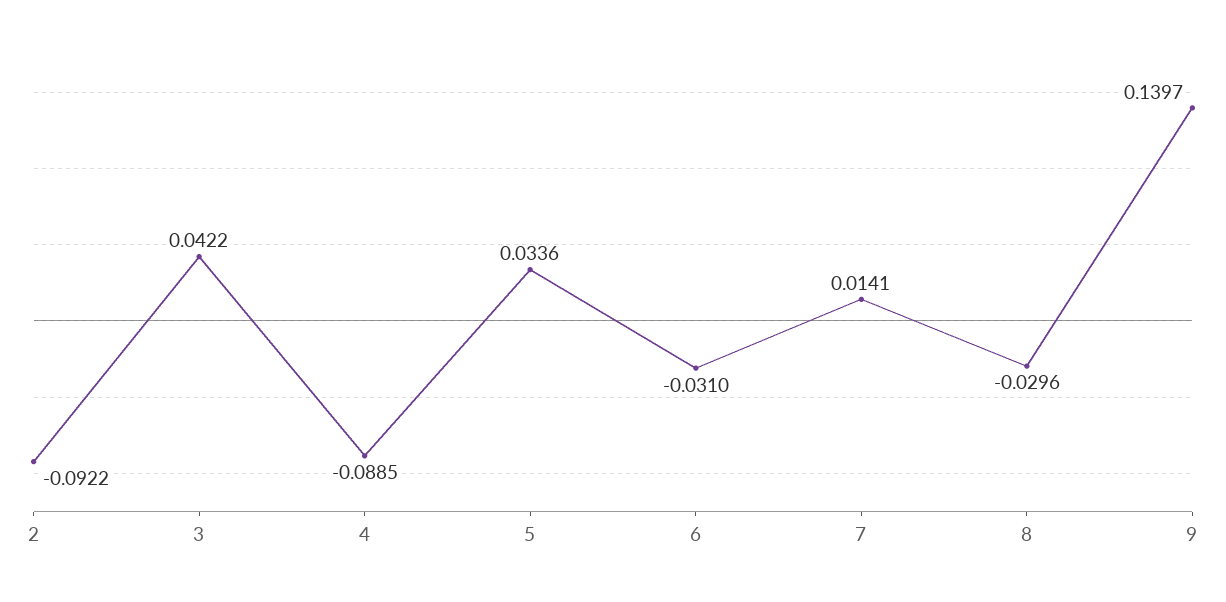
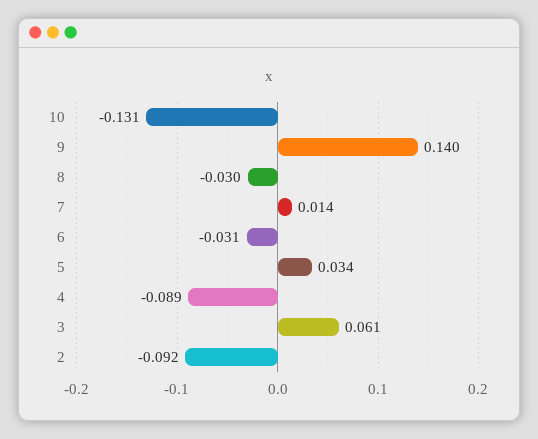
  {
    "2": -0.0922,
-   "3": 0.0422,
+   "3": 0.061,
    "4": -0.0885,
    "5": 0.0336,
    "6": -0.031,
    "7": 0.0141,
    "8": -0.0296,
-   "9": 0.1397
+   "9": 0.1397,
+   "10": -0.131
  }

